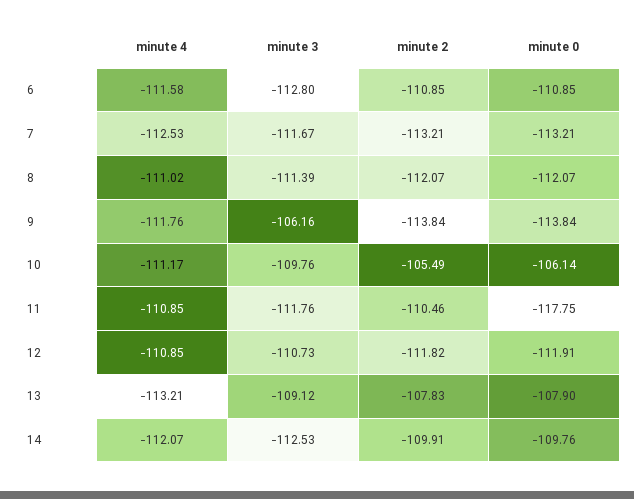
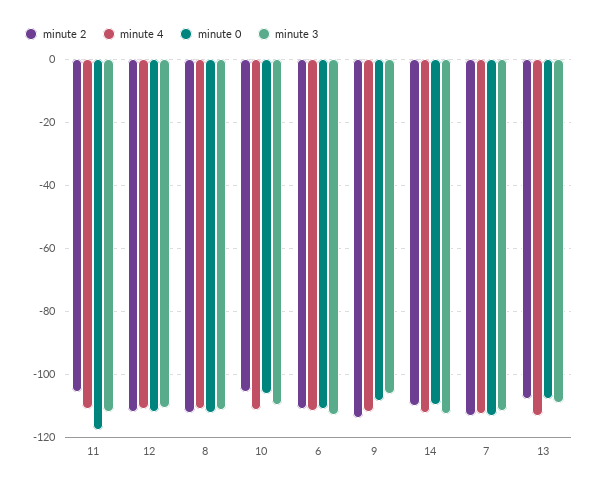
  {
    "minute 4": {
      "6": -111.58,
      "7": -112.53,
      "8": -111.02,
      "9": -111.76,
      "10": -111.17,
      "11": -110.85,
      "12": -110.85,
      "13": -113.21,
      "14": -112.07
    },
    "minute 3": {
      "6": -112.8,
      "7": -111.67,
      "8": -111.39,
      "9": -106.16,
      "10": -109.76,
      "11": -111.76,
      "12": -110.73,
      "13": -109.12,
      "14": -112.53
    },
    "minute 2": {
      "6": -110.85,
      "7": -113.21,
      "8": -112.07,
      "9": -113.84,
      "10": -105.49,
-     "11": -110.46,
+     "11": -106,
      "12": -111.82,
      "13": -107.83,
      "14": -109.91
    },
    "minute 0": {
      "6": -110.85,
      "7": -113.21,
      "8": -112.07,
-     "9": -113.84,
+     "9": -108,
      "10": -106.14,
      "11": -117.75,
      "12": -111.91,
      "13": -107.9,
      "14": -109.76
    }
  }

